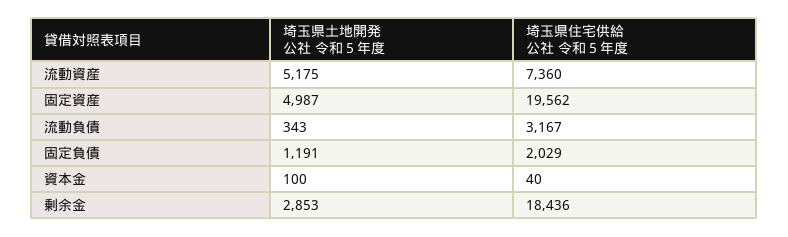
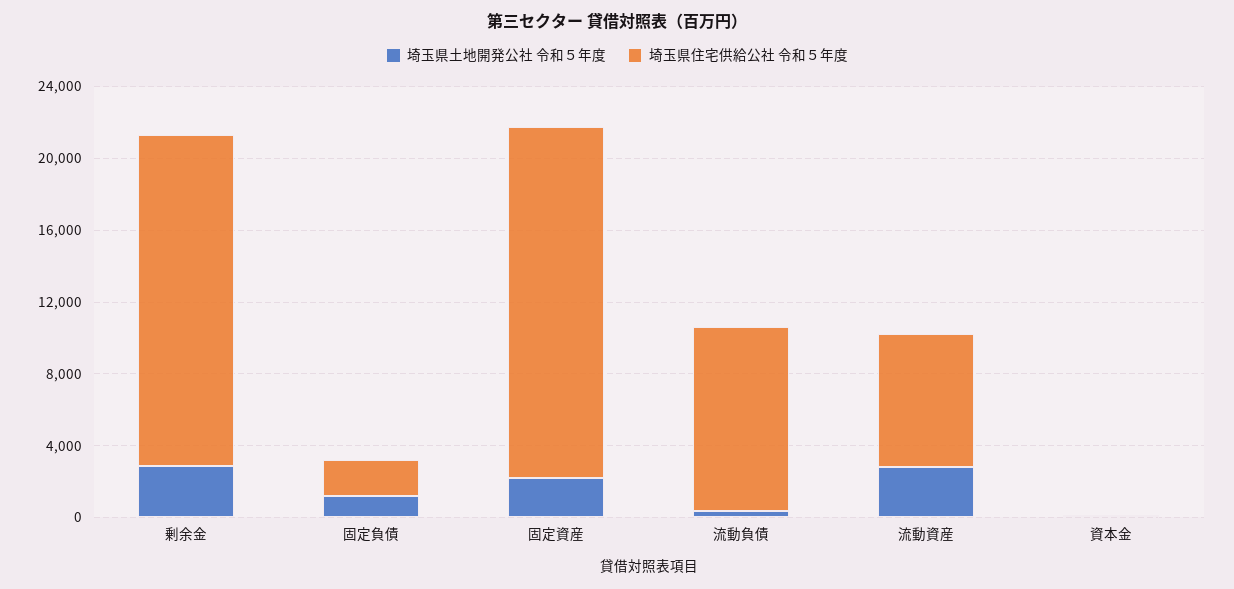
  {
    "埼玉県土地開発公社 令和５年度": {
-     "流動資産": 5175,
+     "流動資産": 3000,
-     "固定資産": 4987,
+     "固定資産": 2000,
      "流動負債": 343,
      "固定負債": 1191,
      "資本金": 100,
      "剰余金": 2853
    },
    "埼玉県住宅供給公社 令和５年度": {
      "流動資産": 7360,
      "固定資産": 19562,
-     "流動負債": 3167,
+     "流動負債": 10000,
      "固定負債": 2029,
      "資本金": 40,
      "剰余金": 18436
    }
  }

